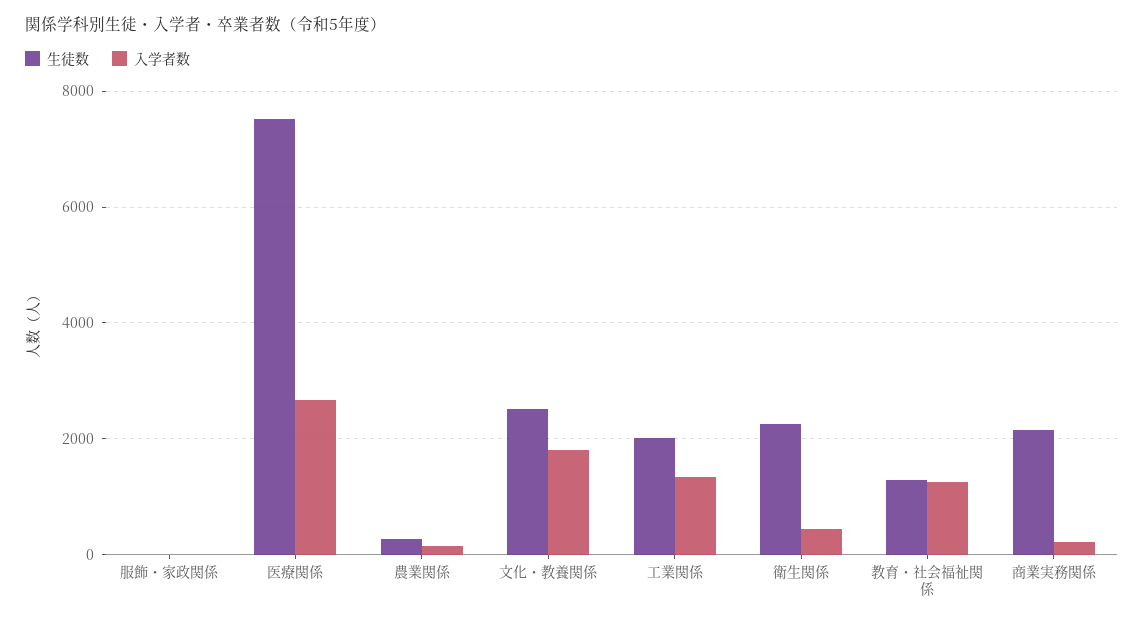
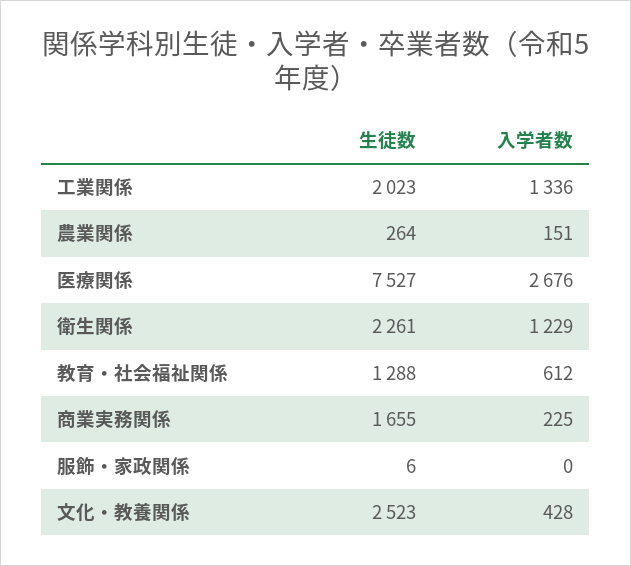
  {
    "生徒数": {
      "服飾・家政関係": 6,
      "医療関係": 7527,
      "農業関係": 264,
      "文化・教養関係": 2523,
      "工業関係": 2023,
      "衛生関係": 2261,
      "教育・社会福祉関係": 1288,
-     "商業実務関係": 2200
+     "商業実務関係": 1655
    },
    "入学者数": {
      "服飾・家政関係": 0,
      "医療関係": 2676,
      "農業関係": 151,
-     "文化・教養関係": 1800,
+     "文化・教養関係": 428,
      "工業関係": 1336,
-     "衛生関係": 400,
+     "衛生関係": 1229,
-     "教育・社会福祉関係": 1200,
+     "教育・社会福祉関係": 612,
      "商業実務関係": 225
    }
  }

